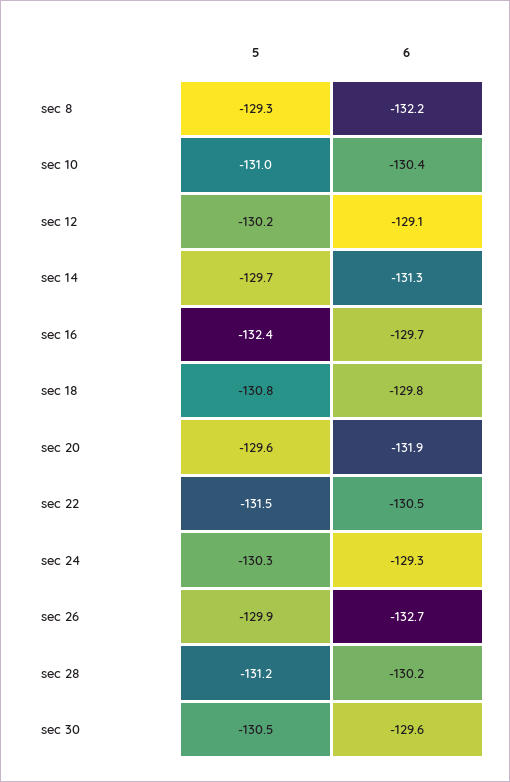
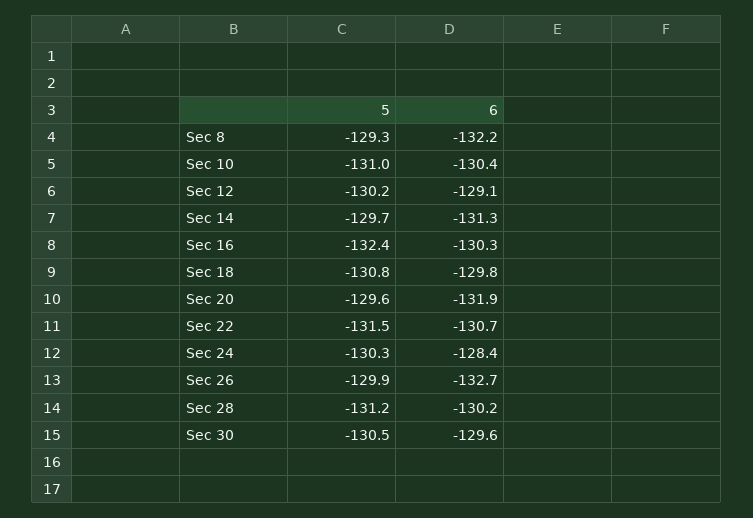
  {
    "5": {
      "sec 8": -129.3,
      "sec 10": -131,
      "sec 12": -130.2,
      "sec 14": -129.7,
      "sec 16": -132.4,
      "sec 18": -130.8,
      "sec 20": -129.6,
      "sec 22": -131.5,
      "sec 24": -130.3,
      "sec 26": -129.9,
      "sec 28": -131.2,
      "sec 30": -130.5
    },
    "6": {
      "sec 8": -132.2,
      "sec 10": -130.4,
      "sec 12": -129.1,
      "sec 14": -131.3,
-     "sec 16": -129.7,
+     "sec 16": -130.3,
      "sec 18": -129.8,
      "sec 20": -131.9,
-     "sec 22": -130.5,
+     "sec 22": -130.7,
-     "sec 24": -129.3,
+     "sec 24": -128.4,
      "sec 26": -132.7,
      "sec 28": -130.2,
      "sec 30": -129.6
    }
  }

